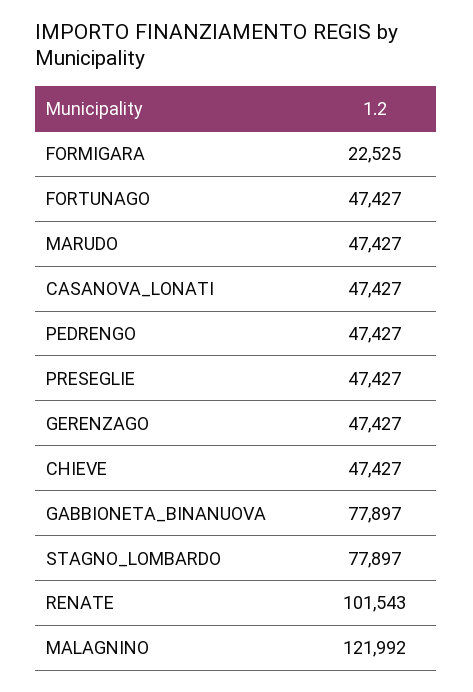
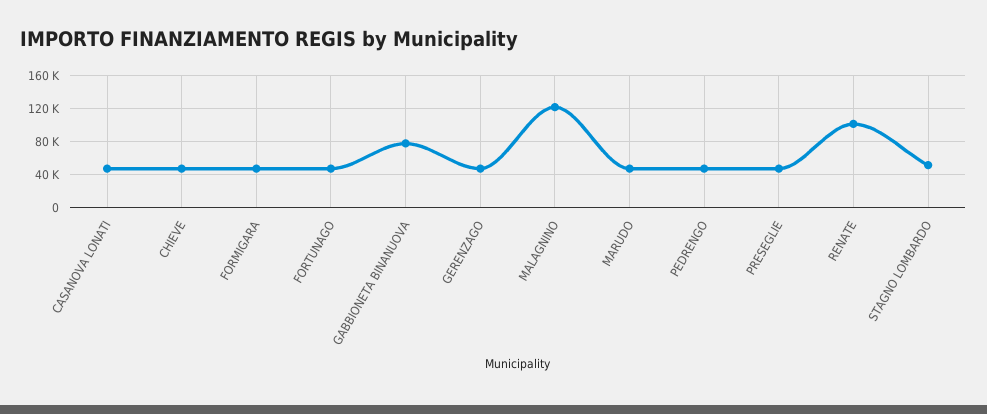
  {
-   "FORMIGARA": 22525,
+   "FORMIGARA": 50000,
    "FORTUNAGO": 47427,
    "MARUDO": 47427,
    "CASANOVA_LONATI": 47427,
    "PEDRENGO": 47427,
    "PRESEGLIE": 47427,
    "GERENZAGO": 47427,
    "CHIEVE": 47427,
    "GABBIONETA_BINANUOVA": 77897,
-   "STAGNO_LOMBARDO": 77897,
+   "STAGNO_LOMBARDO": 50000,
    "RENATE": 101543,
    "MALAGNINO": 121992
  }

